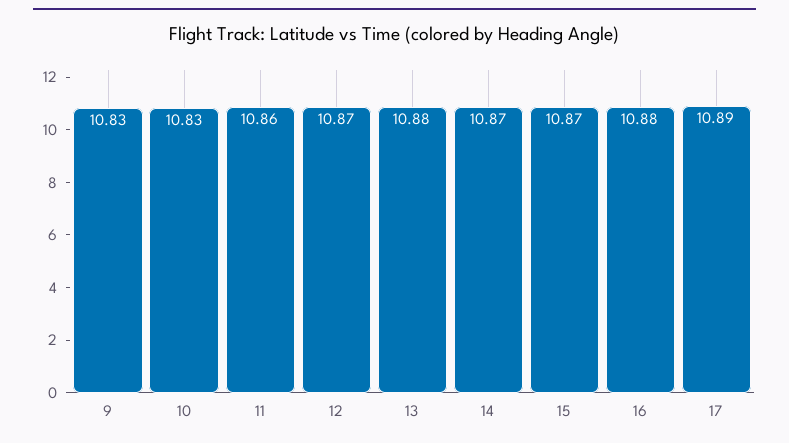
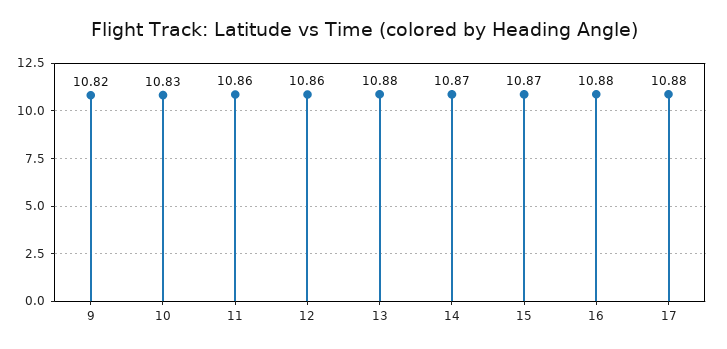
  {
-   "9": 10.83,
+   "9": 10.82,
    "10": 10.83,
    "11": 10.86,
-   "12": 10.87,
+   "12": 10.86,
    "13": 10.88,
    "14": 10.87,
    "15": 10.87,
    "16": 10.88,
-   "17": 10.89
+   "17": 10.88
  }

